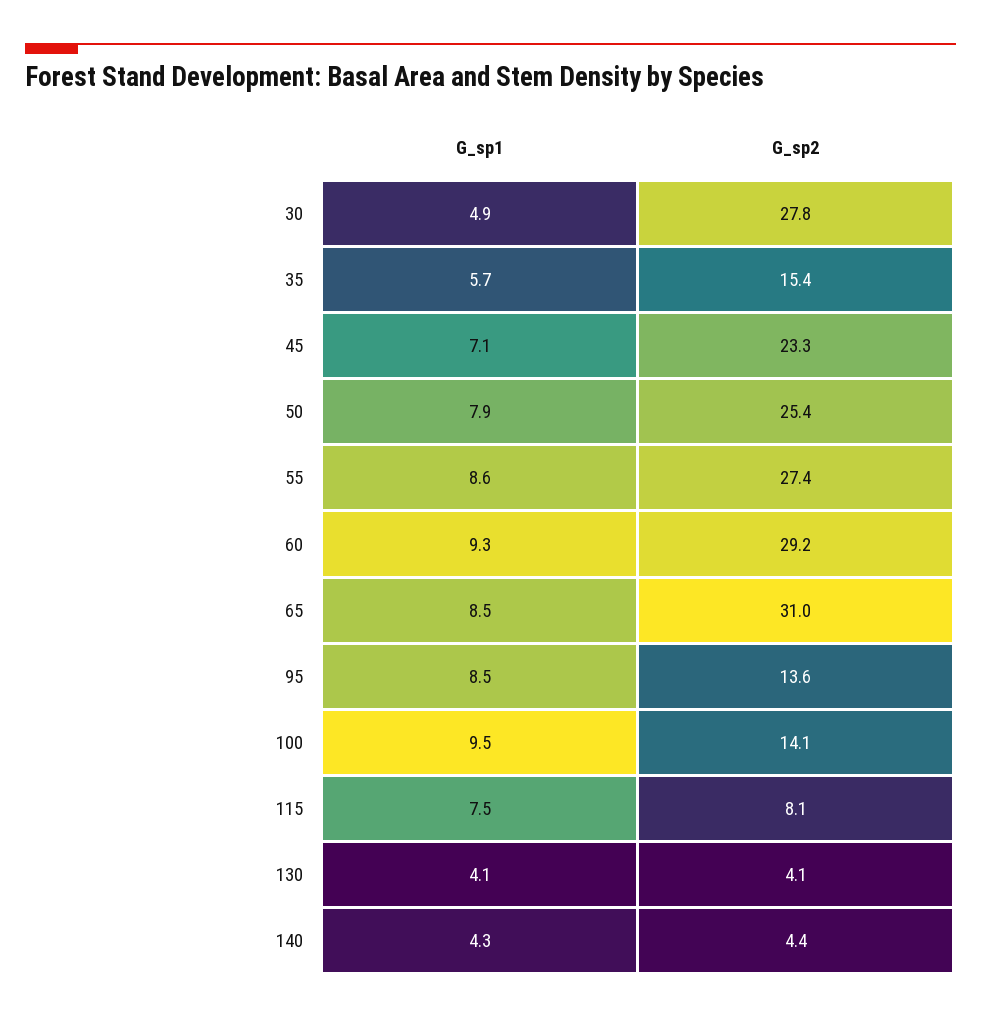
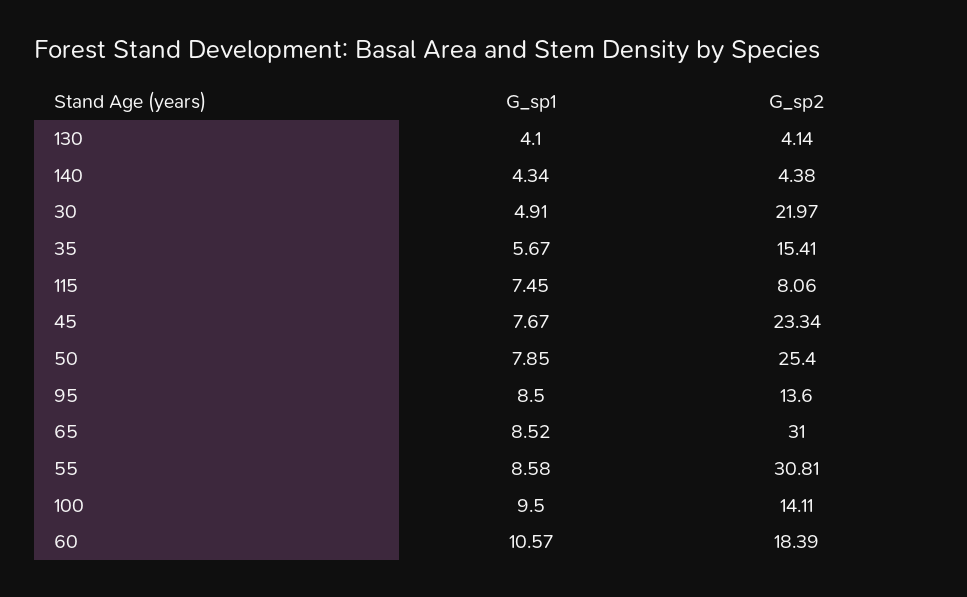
  {
    "G_sp1": {
      "30": 4.91,
      "35": 5.67,
-     "45": 7.1,
+     "45": 7.67,
      "50": 7.85,
      "55": 8.58,
-     "60": 9.3,
+     "60": 10.57,
      "65": 8.52,
      "95": 8.5,
      "100": 9.5,
      "115": 7.45,
      "130": 4.1,
      "140": 4.34
    },
    "G_sp2": {
-     "30": 27.8,
+     "30": 21.97,
      "35": 15.41,
      "45": 23.34,
      "50": 25.4,
-     "55": 27.4,
+     "55": 30.81,
-     "60": 29.2,
+     "60": 18.39,
      "65": 31,
      "95": 13.6,
      "100": 14.11,
      "115": 8.06,
      "130": 4.14,
      "140": 4.38
    }
  }

